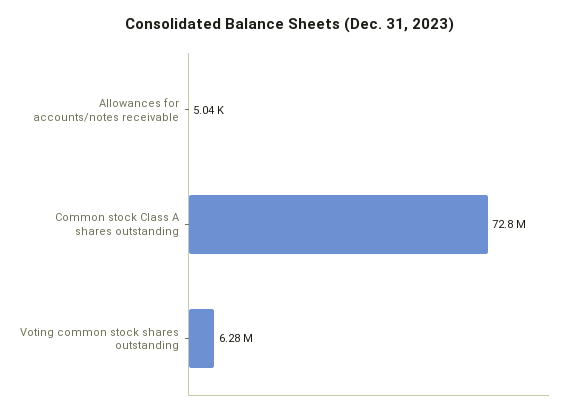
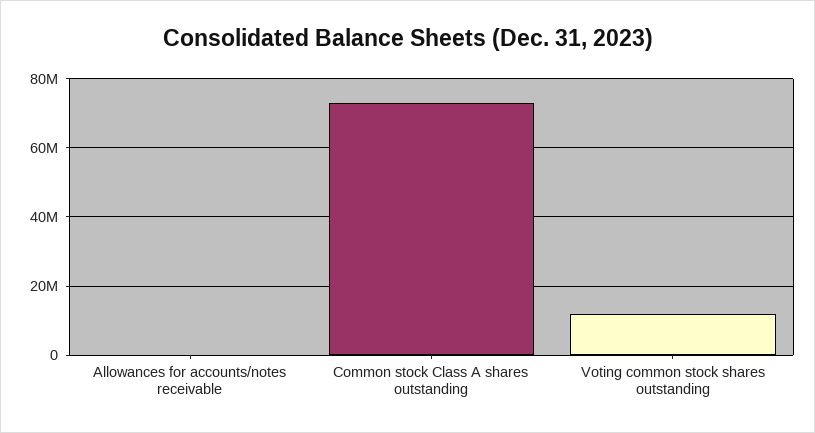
  {
    "Allowances for accounts/notes receivable": 5040,
    "Common stock Class A shares outstanding": 72800000,
-   "Voting common stock shares outstanding": 6280000
+   "Voting common stock shares outstanding": 12000000
  }

